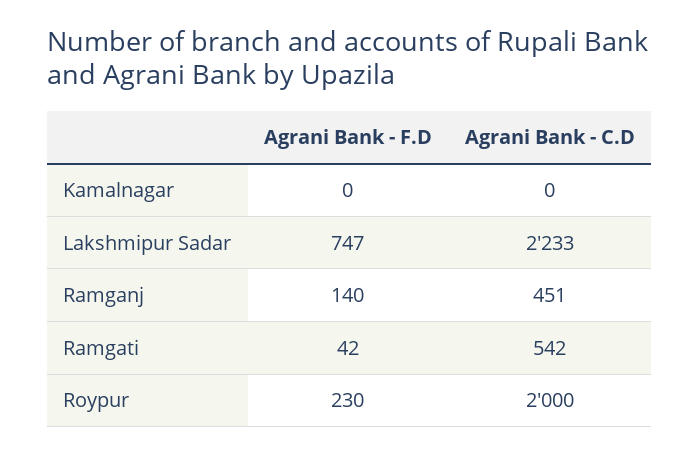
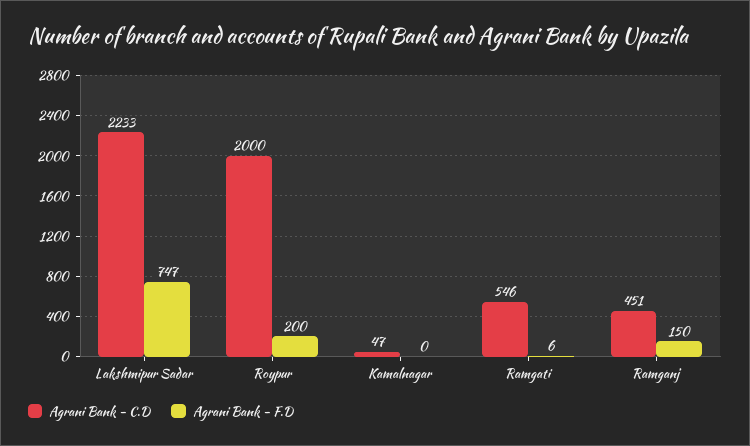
  {
    "Agrani Bank - F.D": {
      "Kamalnagar": 0,
      "Lakshmipur Sadar": 747,
-     "Ramganj": 140,
+     "Ramganj": 150,
-     "Ramgati": 42,
+     "Ramgati": 6,
-     "Roypur": 230
+     "Roypur": 200
    },
    "Agrani Bank - C.D": {
-     "Kamalnagar": 0,
+     "Kamalnagar": 47,
      "Lakshmipur Sadar": 2233,
      "Ramganj": 451,
-     "Ramgati": 542,
+     "Ramgati": 546,
      "Roypur": 2000
    }
  }

